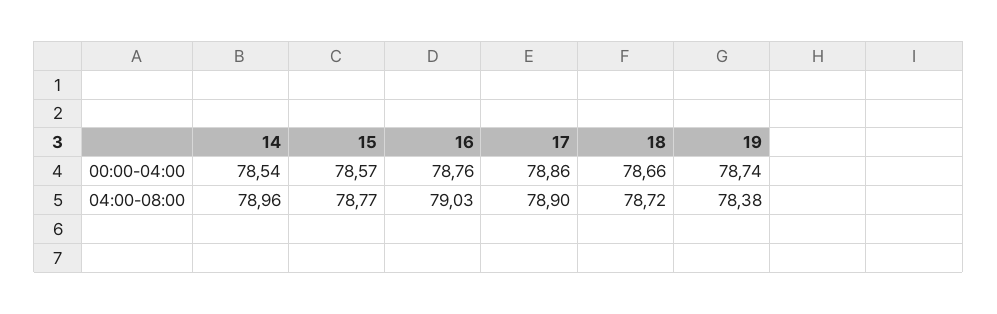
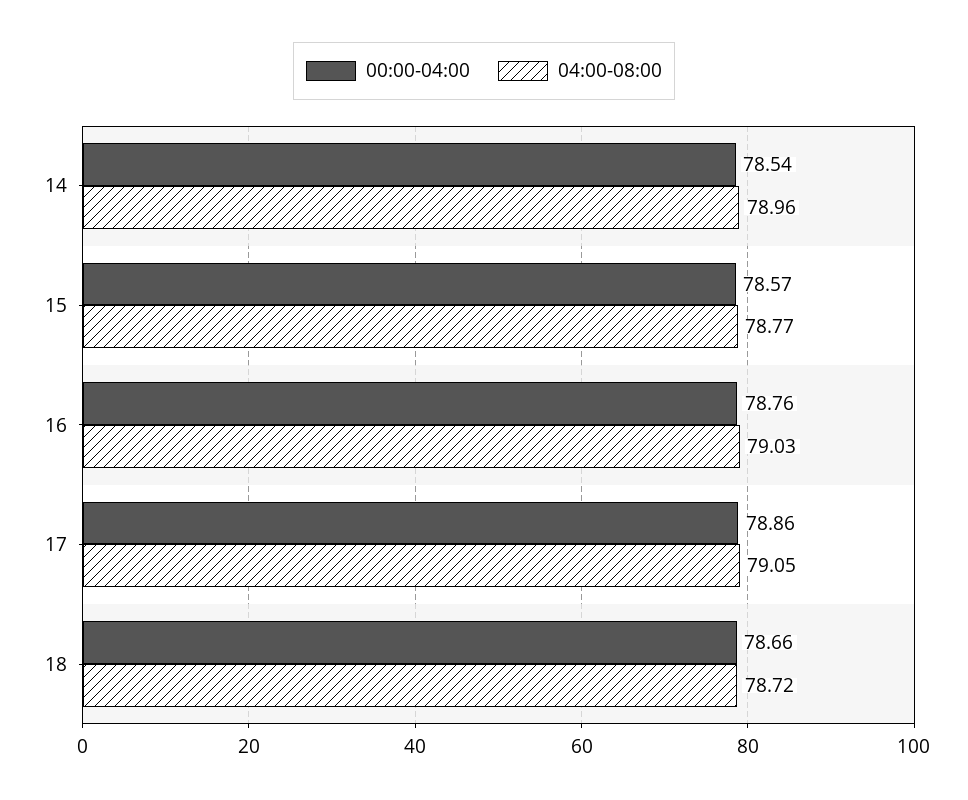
  {
    "00:00-04:00": {
      "14": 78.54,
      "15": 78.57,
      "16": 78.76,
      "17": 78.86,
-     "18": 78.66,
+     "18": 78.66
-     "19": 78.74
    },
    "04:00-08:00": {
      "14": 78.96,
      "15": 78.77,
      "16": 79.03,
-     "17": 78.9,
+     "17": 79.05,
-     "18": 78.72,
+     "18": 78.72
-     "19": 78.38
    }
  }

